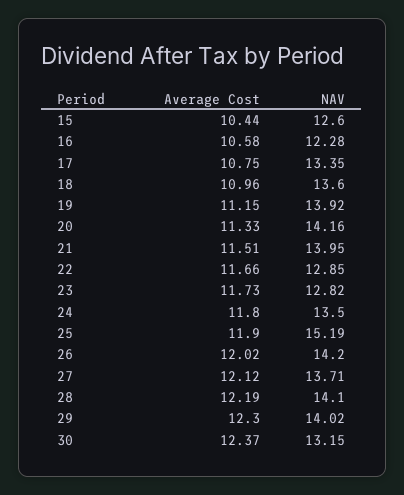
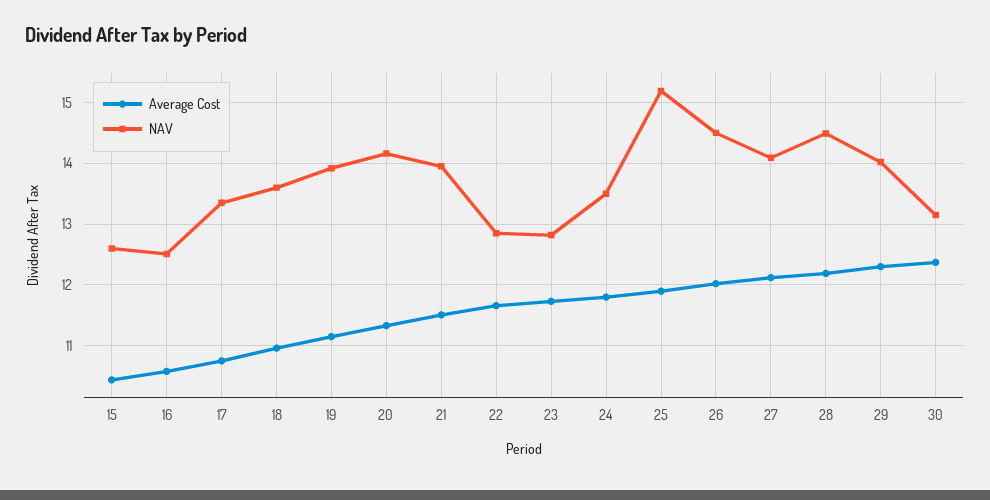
  {
    "Average Cost": {
      "15": 10.44,
      "16": 10.58,
      "17": 10.75,
      "18": 10.96,
      "19": 11.15,
      "20": 11.33,
      "21": 11.51,
      "22": 11.66,
      "23": 11.73,
      "24": 11.8,
      "25": 11.9,
      "26": 12.02,
      "27": 12.12,
      "28": 12.19,
      "29": 12.3,
      "30": 12.37
    },
    "NAV": {
      "15": 12.6,
-     "16": 12.28,
+     "16": 12.5,
      "17": 13.35,
      "18": 13.6,
      "19": 13.92,
      "20": 14.16,
      "21": 13.95,
      "22": 12.85,
      "23": 12.82,
      "24": 13.5,
      "25": 15.19,
-     "26": 14.2,
+     "26": 14.5,
-     "27": 13.71,
+     "27": 14.1,
-     "28": 14.1,
+     "28": 14.5,
      "29": 14.02,
      "30": 13.15
    }
  }

